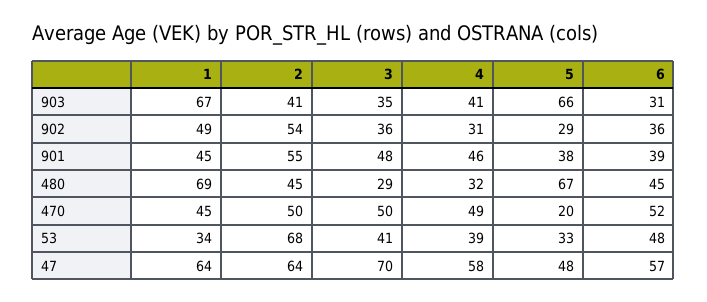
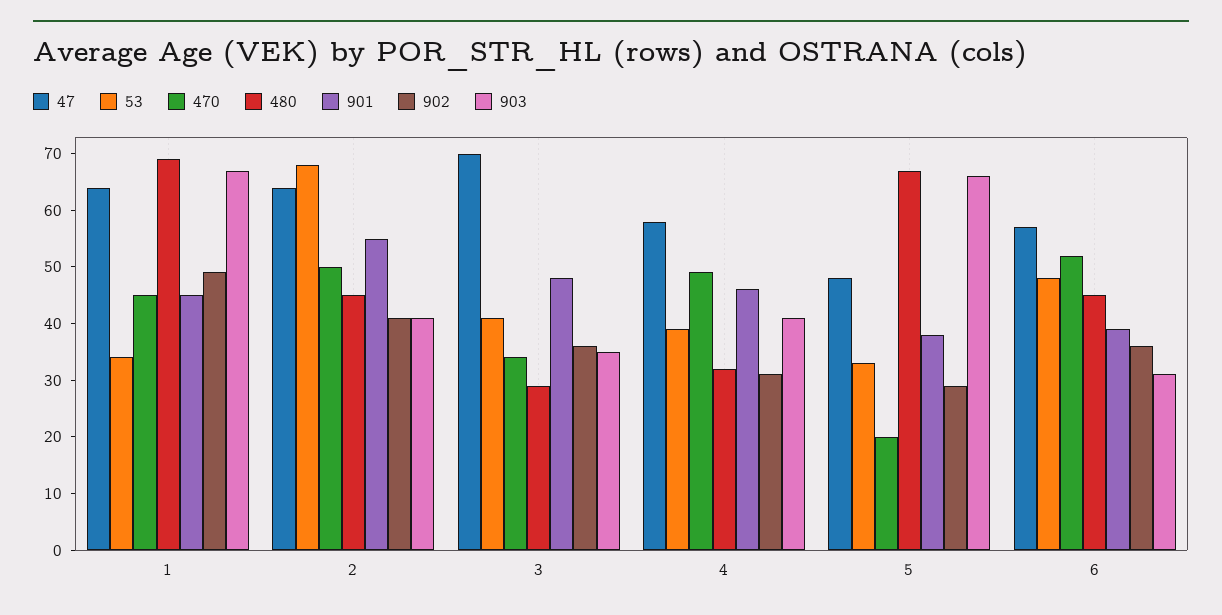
  {
    "903": {
      "1": 67,
      "2": 41,
      "3": 35,
      "4": 41,
      "5": 66,
      "6": 31
    },
    "902": {
      "1": 49,
-     "2": 54,
+     "2": 40,
      "3": 36,
      "4": 31,
      "5": 29,
      "6": 36
    },
    "901": {
      "1": 45,
      "2": 55,
      "3": 48,
      "4": 46,
      "5": 38,
      "6": 39
    },
    "480": {
      "1": 69,
      "2": 45,
      "3": 29,
      "4": 32,
      "5": 67,
      "6": 45
    },
    "470": {
      "1": 45,
      "2": 50,
-     "3": 50,
+     "3": 35,
      "4": 49,
      "5": 20,
      "6": 52
    },
    "53": {
      "1": 34,
      "2": 68,
      "3": 41,
      "4": 39,
      "5": 33,
      "6": 48
    },
    "47": {
      "1": 64,
      "2": 64,
      "3": 70,
      "4": 58,
      "5": 48,
      "6": 57
    }
  }

